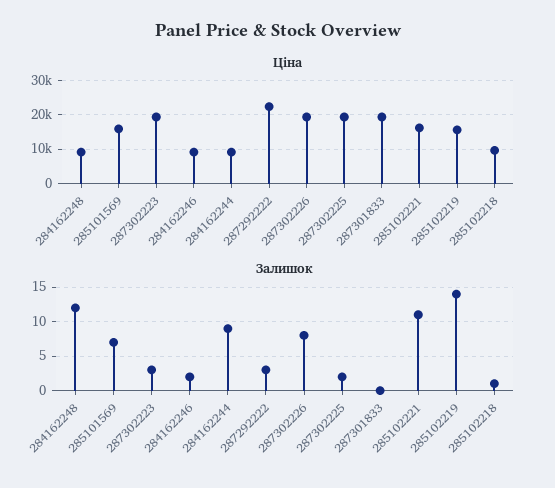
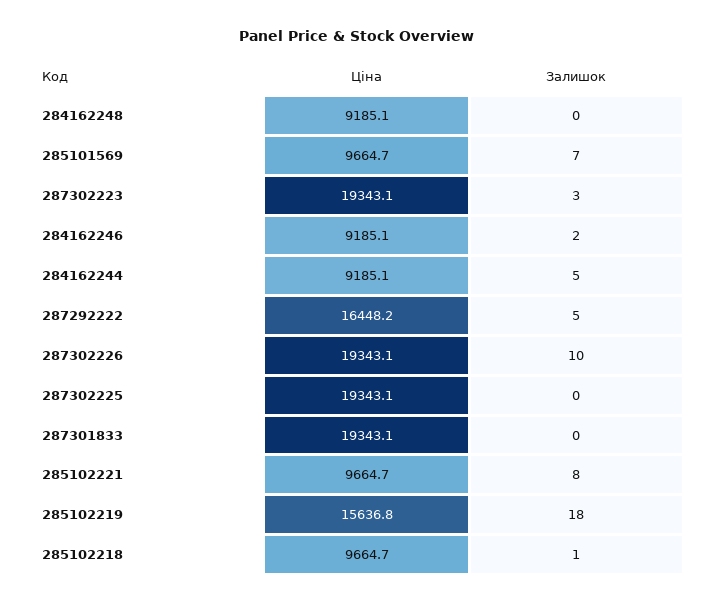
  {
    "Ціна": {
      "284162248": 9185.1,
-     "285101569": 16000,
+     "285101569": 9664.7,
      "287302223": 19343.1,
      "284162246": 9185.1,
      "284162244": 9185.1,
-     "287292222": 22000,
+     "287292222": 16448.2,
      "287302226": 19343.1,
      "287302225": 19343.1,
      "287301833": 19343.1,
-     "285102221": 16000,
+     "285102221": 9664.7,
      "285102219": 15636.8,
      "285102218": 9664.7
    },
    "Залишок": {
-     "284162248": 12,
+     "284162248": 0,
      "285101569": 7,
      "287302223": 3,
      "284162246": 2,
-     "284162244": 9,
+     "284162244": 5,
-     "287292222": 3,
+     "287292222": 5,
-     "287302226": 8,
+     "287302226": 10,
-     "287302225": 2,
+     "287302225": 0,
      "287301833": 0,
-     "285102221": 11,
+     "285102221": 8,
-     "285102219": 14,
+     "285102219": 18,
      "285102218": 1
    }
  }

